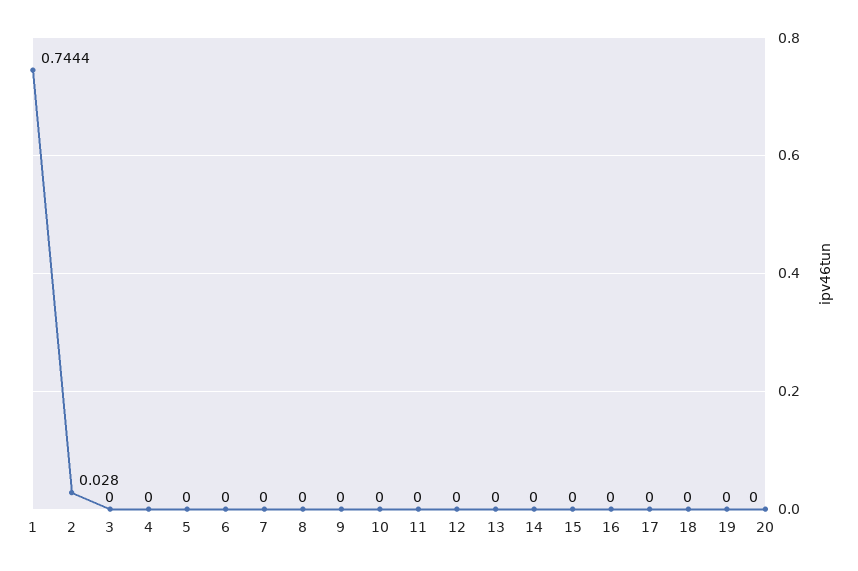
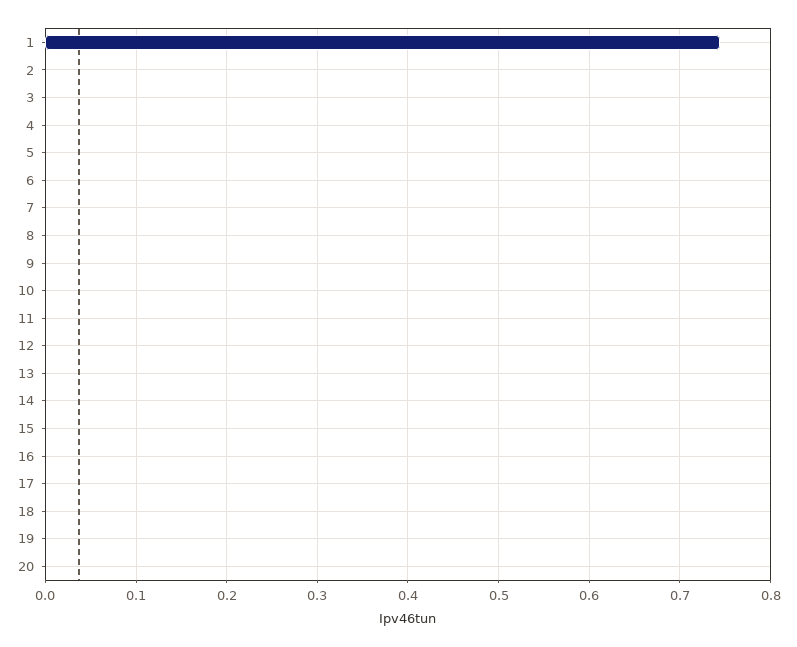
  {
    "1": 0.7444,
-   "2": 0.028,
+   "2": 0,
    "3": 0,
    "4": 0,
    "5": 0,
    "6": 0,
    "7": 0,
    "8": 0,
    "9": 0,
    "10": 0,
    "11": 0,
    "12": 0,
    "13": 0,
    "14": 0,
    "15": 0,
    "16": 0,
    "17": 0,
    "18": 0,
    "19": 0,
    "20": 0
  }

